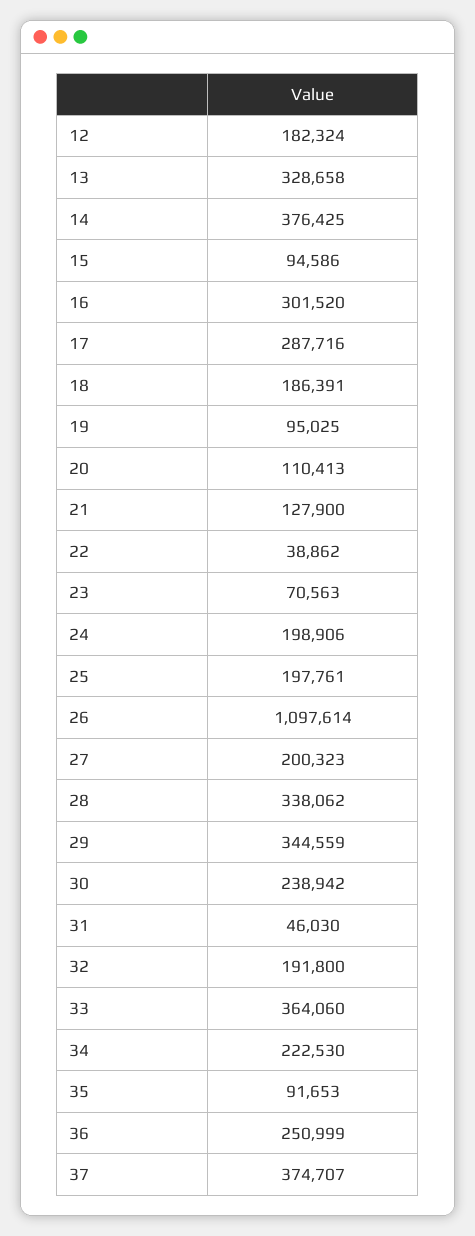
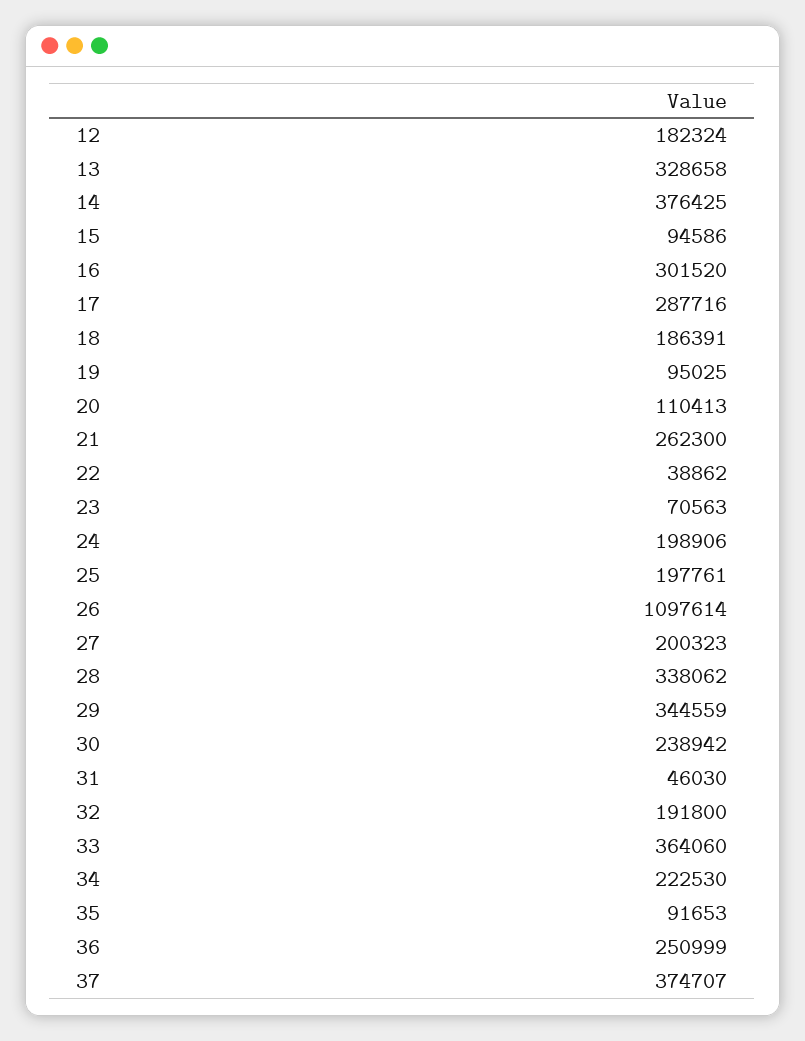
  {
    "12": 182324,
    "13": 328658,
    "14": 376425,
    "15": 94586,
    "16": 301520,
    "17": 287716,
    "18": 186391,
    "19": 95025,
    "20": 110413,
-   "21": 127900,
+   "21": 262300,
    "22": 38862,
    "23": 70563,
    "24": 198906,
    "25": 197761,
    "26": 1097614,
    "27": 200323,
    "28": 338062,
    "29": 344559,
    "30": 238942,
    "31": 46030,
    "32": 191800,
    "33": 364060,
    "34": 222530,
    "35": 91653,
    "36": 250999,
    "37": 374707
  }

